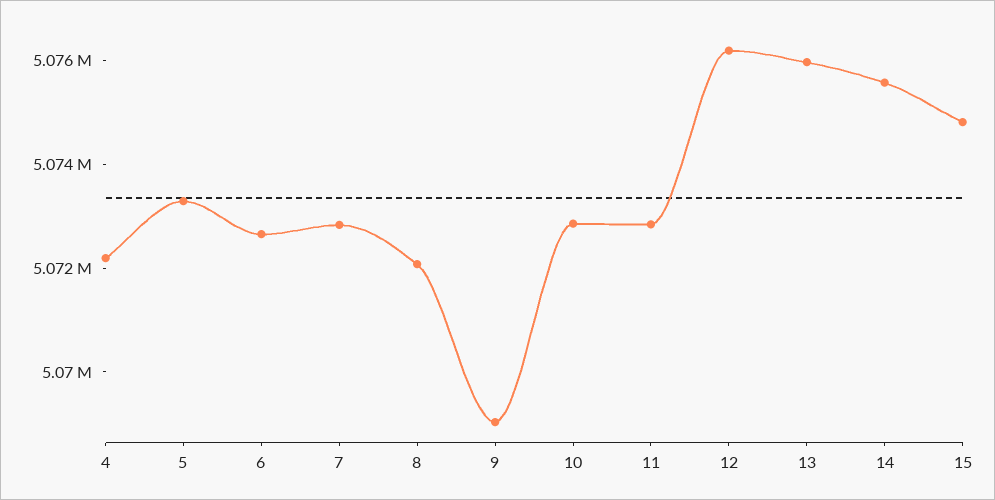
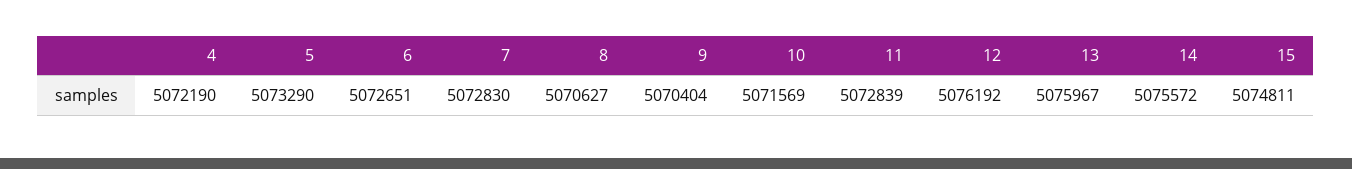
  {
    "4": 5072190,
    "5": 5073290,
    "6": 5072651,
    "7": 5072830,
-   "8": 5072000,
+   "8": 5070627,
-   "9": 5069000,
+   "9": 5070404,
-   "10": 5073000,
+   "10": 5071569,
    "11": 5072839,
    "12": 5076192,
    "13": 5075967,
    "14": 5075572,
    "15": 5074811
  }

